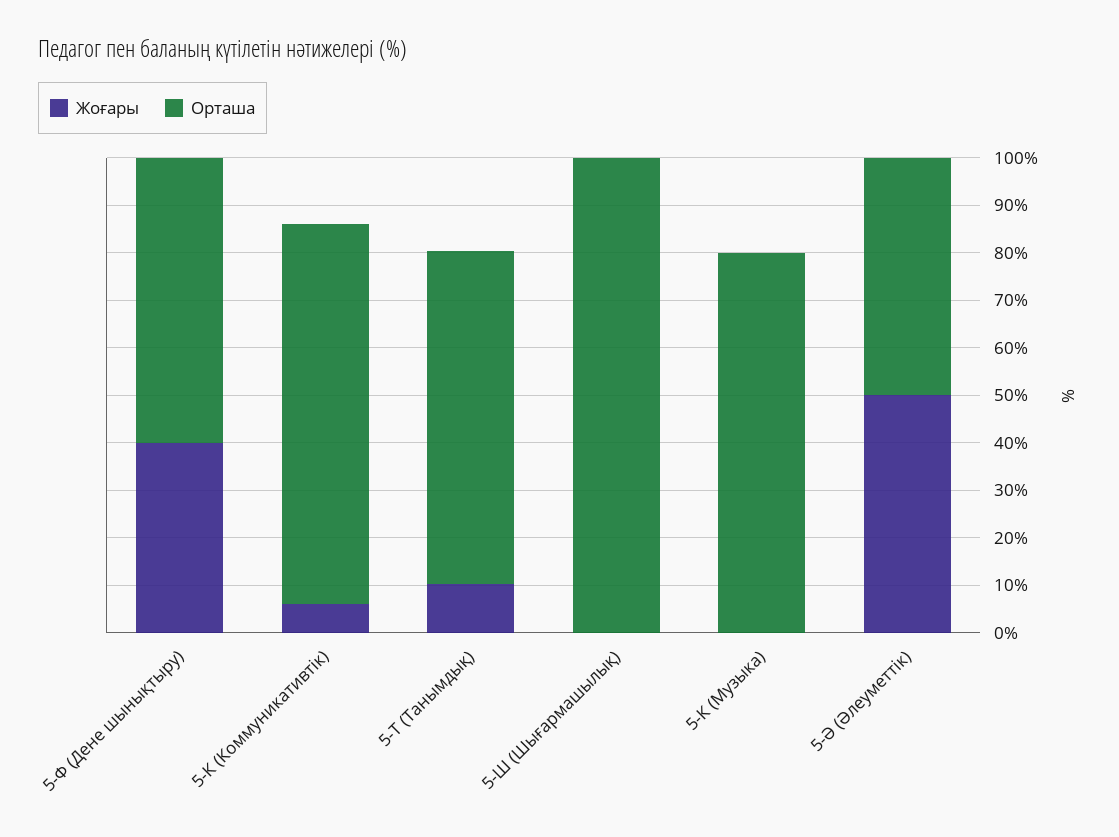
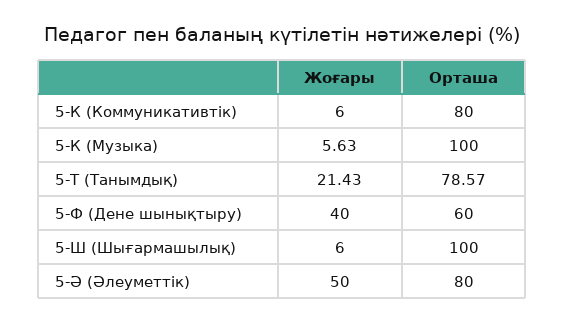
  {
    "Жоғары": {
      "5-Ф (Дене шынықтыру)": 40,
      "5-К (Коммуникативтік)": 6,
-     "5-Т (Танымдық)": 10,
+     "5-Т (Танымдық)": 21.43,
-     "5-Ш (Шығармашылық)": 0,
+     "5-Ш (Шығармашылық)": 6,
-     "5-К (Музыка)": 0,
+     "5-К (Музыка)": 5.63,
      "5-Ә (Әлеуметтік)": 50
    },
    "Орташа": {
      "5-Ф (Дене шынықтыру)": 60,
      "5-К (Коммуникативтік)": 80,
-     "5-Т (Танымдық)": 70,
+     "5-Т (Танымдық)": 78.57,
      "5-Ш (Шығармашылық)": 100,
-     "5-К (Музыка)": 80,
+     "5-К (Музыка)": 100,
-     "5-Ә (Әлеуметтік)": 50
+     "5-Ә (Әлеуметтік)": 80
    }
  }

